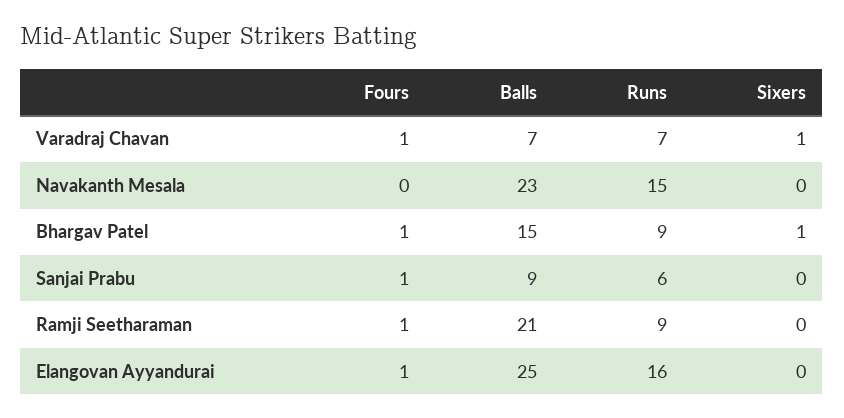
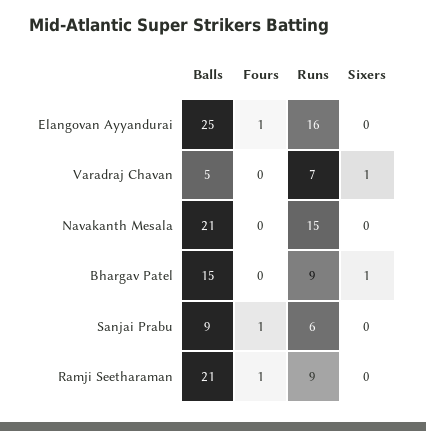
  {
    "Fours": {
-     "Varadraj Chavan": 1,
+     "Varadraj Chavan": 0,
      "Navakanth Mesala": 0,
-     "Bhargav Patel": 1,
+     "Bhargav Patel": 0,
      "Sanjai Prabu": 1,
      "Ramji Seetharaman": 1,
      "Elangovan Ayyandurai": 1
    },
    "Balls": {
-     "Varadraj Chavan": 7,
+     "Varadraj Chavan": 5,
-     "Navakanth Mesala": 23,
+     "Navakanth Mesala": 21,
      "Bhargav Patel": 15,
      "Sanjai Prabu": 9,
      "Ramji Seetharaman": 21,
      "Elangovan Ayyandurai": 25
    },
    "Runs": {
      "Varadraj Chavan": 7,
      "Navakanth Mesala": 15,
      "Bhargav Patel": 9,
      "Sanjai Prabu": 6,
      "Ramji Seetharaman": 9,
      "Elangovan Ayyandurai": 16
    },
    "Sixers": {
      "Varadraj Chavan": 1,
      "Navakanth Mesala": 0,
      "Bhargav Patel": 1,
      "Sanjai Prabu": 0,
      "Ramji Seetharaman": 0,
      "Elangovan Ayyandurai": 0
    }
  }

